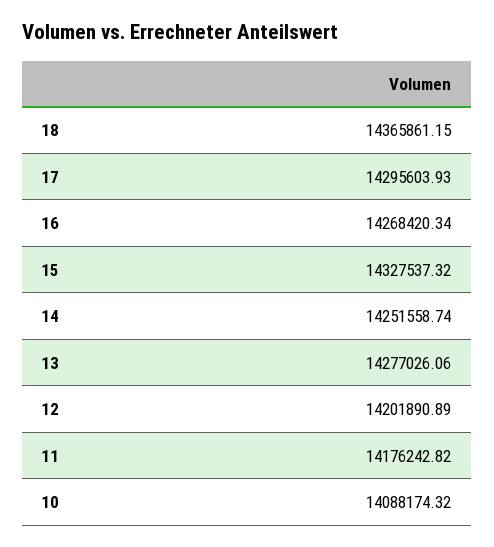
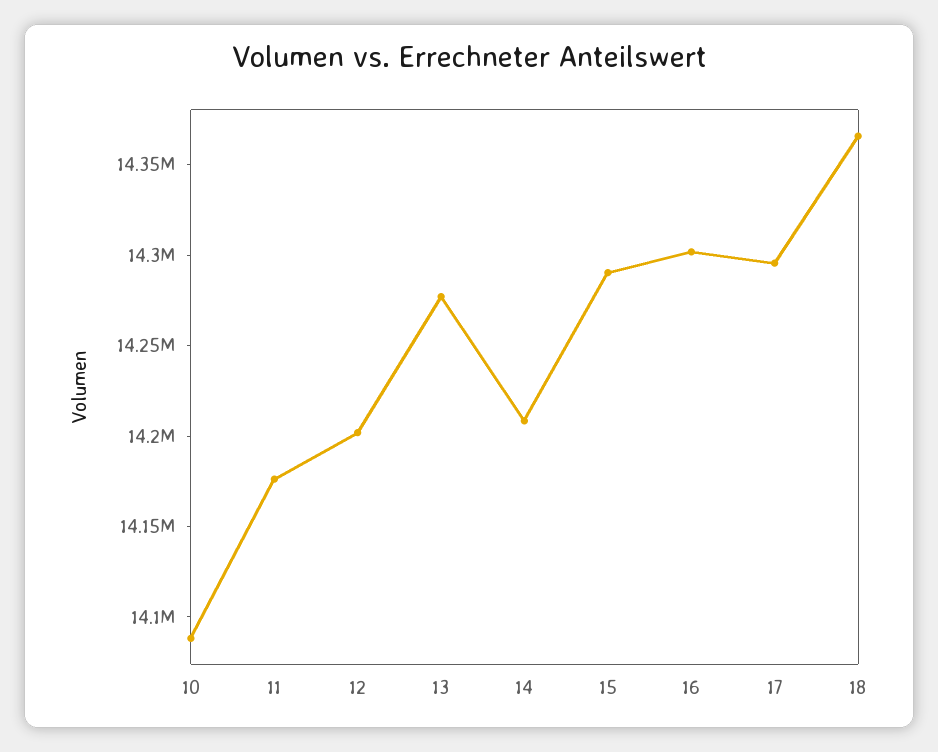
  {
    "18": 14365861.15,
    "17": 14295603.93,
-   "16": 14268420.34,
+   "16": 14300000,
-   "15": 14327537.32,
+   "15": 14290000,
-   "14": 14251558.74,
+   "14": 14210000,
    "13": 14277026.06,
    "12": 14201890.89,
    "11": 14176242.82,
    "10": 14088174.32
  }

